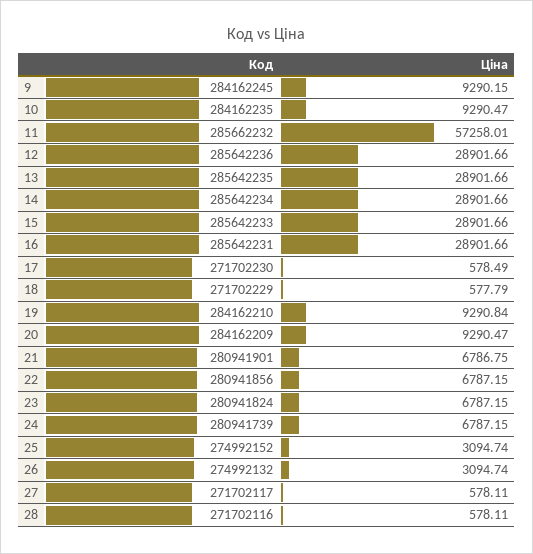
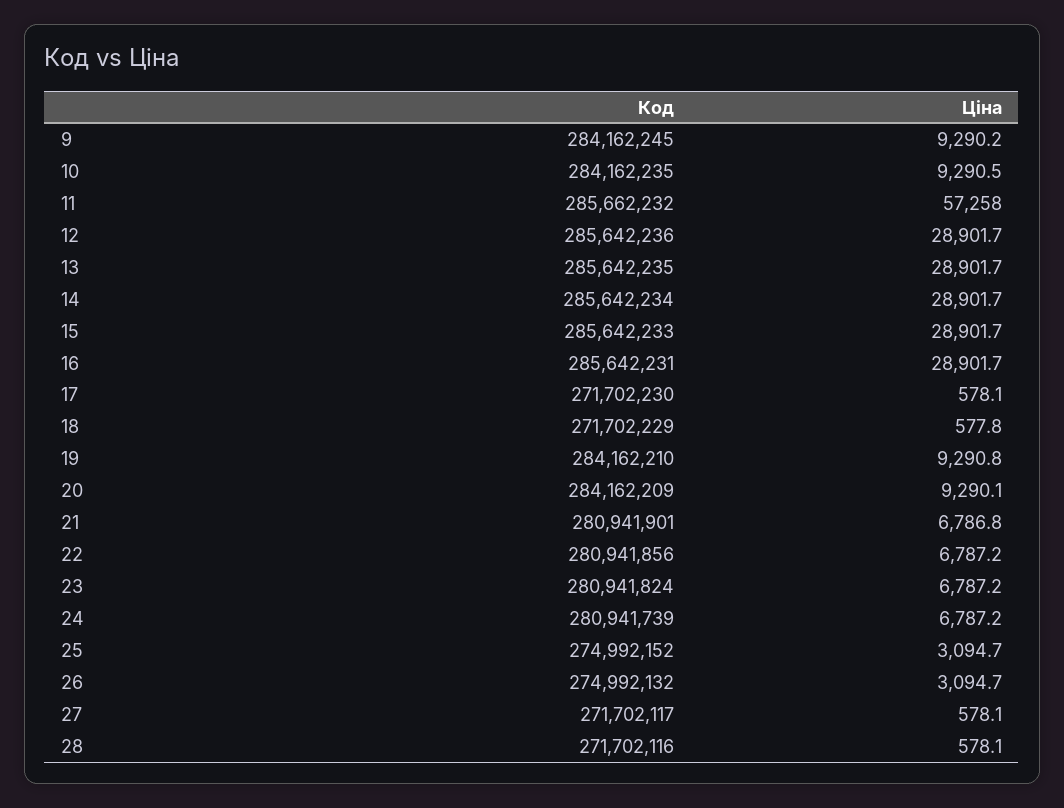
  {
    "Код": {
      "9": 284162245,
      "10": 284162235,
      "11": 285662232,
      "12": 285642236,
      "13": 285642235,
      "14": 285642234,
      "15": 285642233,
      "16": 285642231,
      "17": 271702230,
      "18": 271702229,
      "19": 284162210,
      "20": 284162209,
      "21": 280941901,
      "22": 280941856,
      "23": 280941824,
      "24": 280941739,
      "25": 274992152,
      "26": 274992132,
      "27": 271702117,
      "28": 271702116
    },
    "Ціна": {
      "9": 9290.15,
      "10": 9290.47,
      "11": 57258.01,
      "12": 28901.66,
      "13": 28901.66,
      "14": 28901.66,
      "15": 28901.66,
      "16": 28901.66,
-     "17": 578.49,
+     "17": 578.1,
      "18": 577.79,
      "19": 9290.84,
-     "20": 9290.47,
+     "20": 9290.1,
      "21": 6786.75,
      "22": 6787.15,
      "23": 6787.15,
      "24": 6787.15,
      "25": 3094.74,
      "26": 3094.74,
      "27": 578.11,
      "28": 578.11
    }
  }

